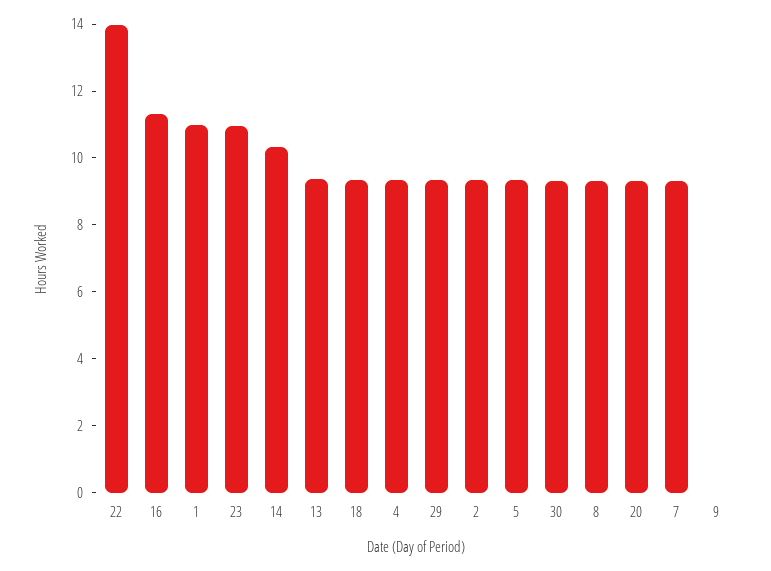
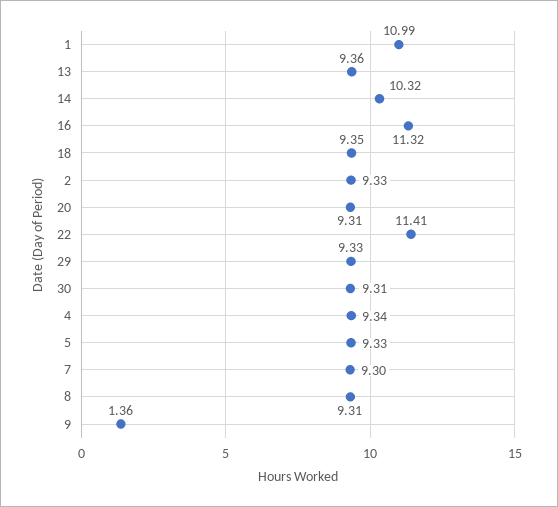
  {
-   "22": 14,
+   "22": 11.41,
    "16": 11.32,
    "1": 10.99,
-   "23": 11,
    "14": 10.32,
    "13": 9.36,
    "18": 9.35,
    "4": 9.34,
    "29": 9.33,
    "2": 9.33,
    "5": 9.33,
    "30": 9.31,
    "8": 9.31,
    "20": 9.31,
    "7": 9.3,
-   "9": 0
+   "9": 1.36
  }

